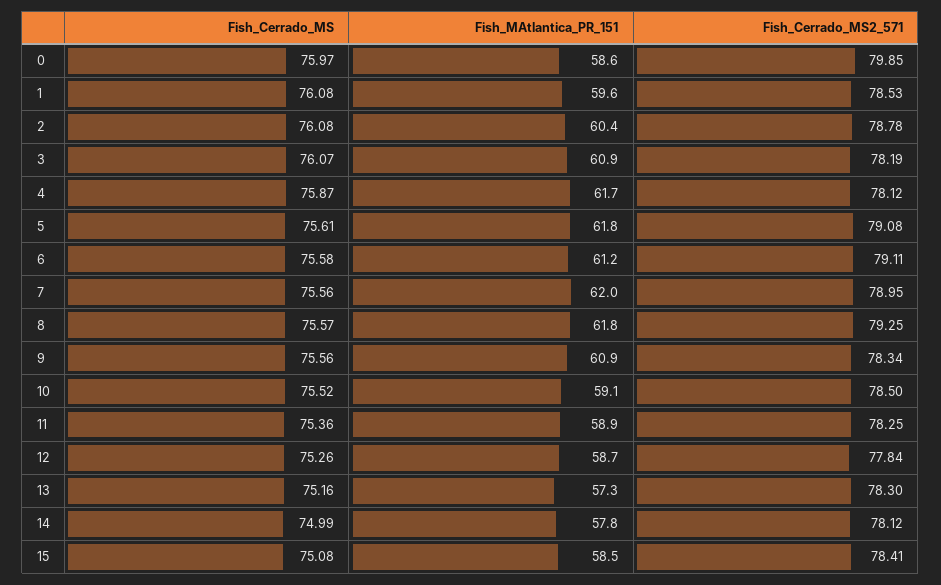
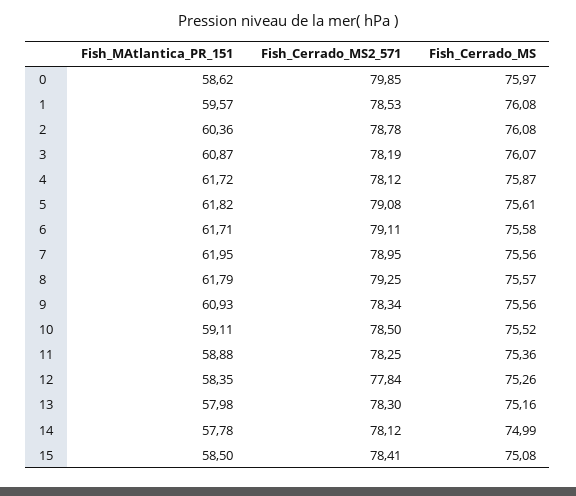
  {
    "Fish_Cerrado_MS": {
      "0": 75.97,
      "1": 76.08,
      "2": 76.08,
      "3": 76.07,
      "4": 75.87,
      "5": 75.61,
      "6": 75.58,
      "7": 75.56,
      "8": 75.57,
      "9": 75.56,
      "10": 75.52,
      "11": 75.36,
      "12": 75.26,
      "13": 75.16,
      "14": 74.99,
      "15": 75.08
    },
    "Fish_MAtlantica_PR_151": {
      "0": 58.62,
      "1": 59.57,
      "2": 60.36,
      "3": 60.87,
      "4": 61.72,
      "5": 61.82,
-     "6": 61.2,
+     "6": 61.71,
      "7": 61.95,
      "8": 61.79,
      "9": 60.93,
      "10": 59.11,
      "11": 58.88,
-     "12": 58.7,
+     "12": 58.35,
-     "13": 57.3,
+     "13": 57.98,
      "14": 57.78,
      "15": 58.5
    },
    "Fish_Cerrado_MS2_571": {
      "0": 79.85,
      "1": 78.53,
      "2": 78.78,
      "3": 78.19,
      "4": 78.12,
      "5": 79.08,
      "6": 79.11,
      "7": 78.95,
      "8": 79.25,
      "9": 78.34,
      "10": 78.5,
      "11": 78.25,
      "12": 77.84,
      "13": 78.3,
      "14": 78.12,
      "15": 78.41
    }
  }

